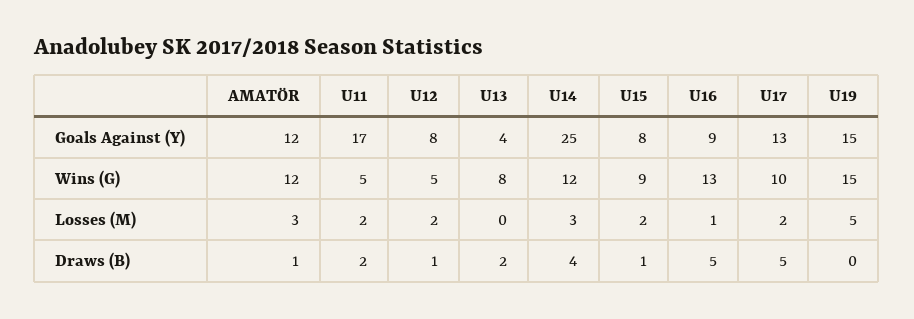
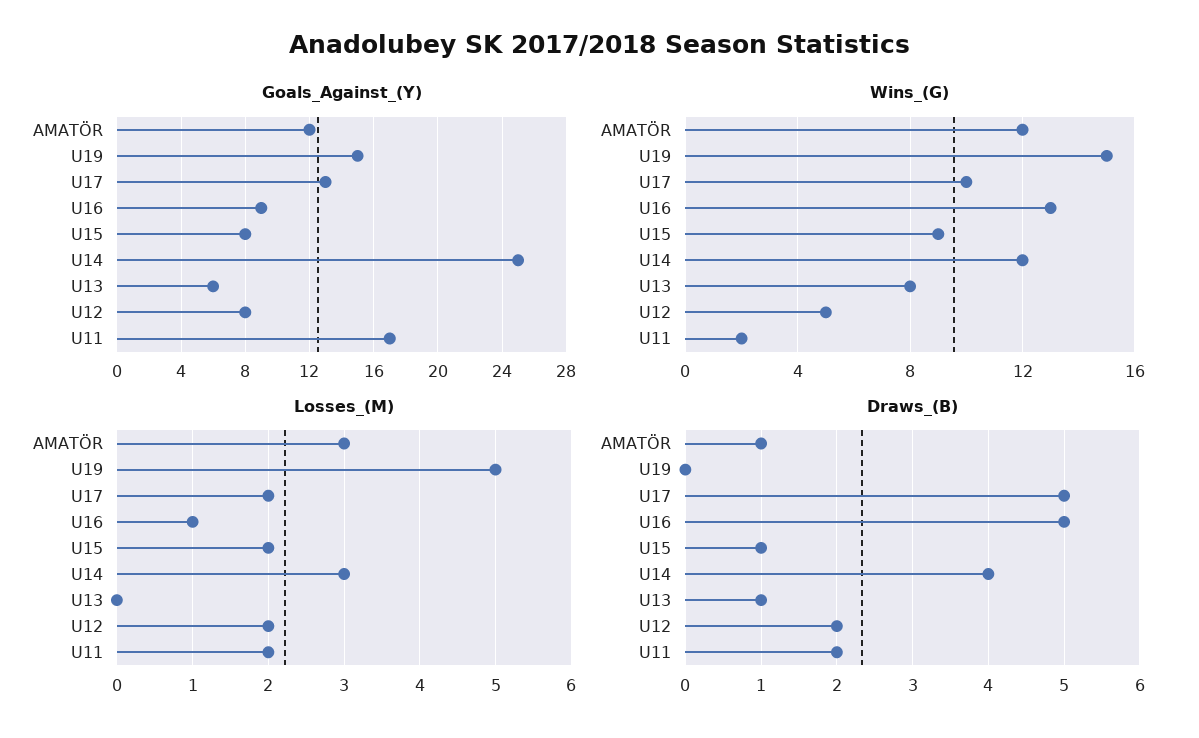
  {
    "Goals Against (Y)": {
      "AMATÖR": 12,
      "U11": 17,
      "U12": 8,
-     "U13": 4,
+     "U13": 6,
      "U14": 25,
      "U15": 8,
      "U16": 9,
      "U17": 13,
      "U19": 15
    },
    "Wins (G)": {
      "AMATÖR": 12,
-     "U11": 5,
+     "U11": 2,
      "U12": 5,
      "U13": 8,
      "U14": 12,
      "U15": 9,
      "U16": 13,
      "U17": 10,
      "U19": 15
    },
    "Losses (M)": {
      "AMATÖR": 3,
      "U11": 2,
      "U12": 2,
      "U13": 0,
      "U14": 3,
      "U15": 2,
      "U16": 1,
      "U17": 2,
      "U19": 5
    },
    "Draws (B)": {
      "AMATÖR": 1,
      "U11": 2,
-     "U12": 1,
+     "U12": 2,
-     "U13": 2,
+     "U13": 1,
      "U14": 4,
      "U15": 1,
      "U16": 5,
      "U17": 5,
      "U19": 0
    }
  }

